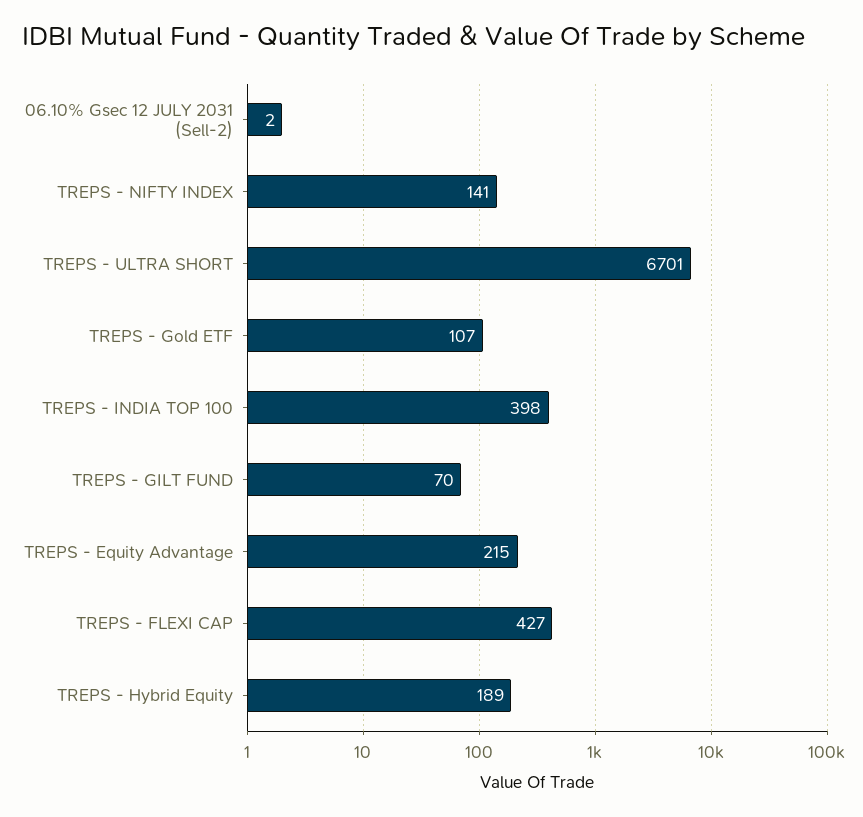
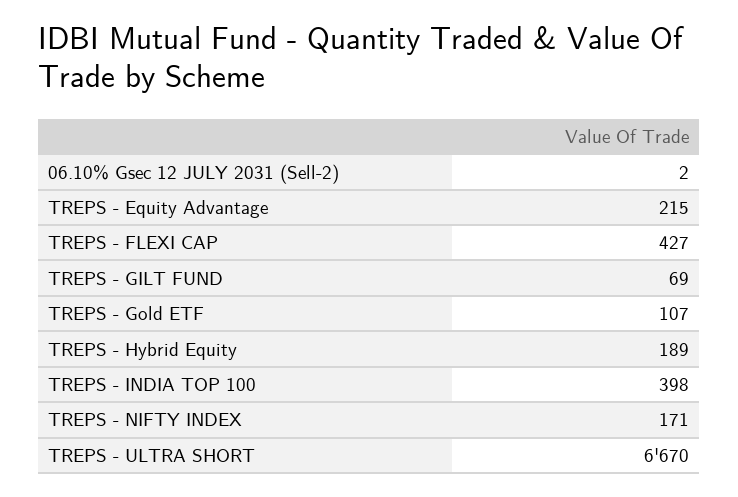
  {
    "06.10% Gsec 12 JULY 2031 (Sell-2)": 2,
-   "TREPS - NIFTY INDEX": 141,
+   "TREPS - NIFTY INDEX": 171,
-   "TREPS - ULTRA SHORT": 6701,
+   "TREPS - ULTRA SHORT": 6670,
    "TREPS - Gold ETF": 107,
    "TREPS - INDIA TOP 100": 398,
-   "TREPS - GILT FUND": 70,
+   "TREPS - GILT FUND": 69,
    "TREPS - Equity Advantage": 215,
    "TREPS - FLEXI CAP": 427,
    "TREPS - Hybrid Equity": 189
  }

